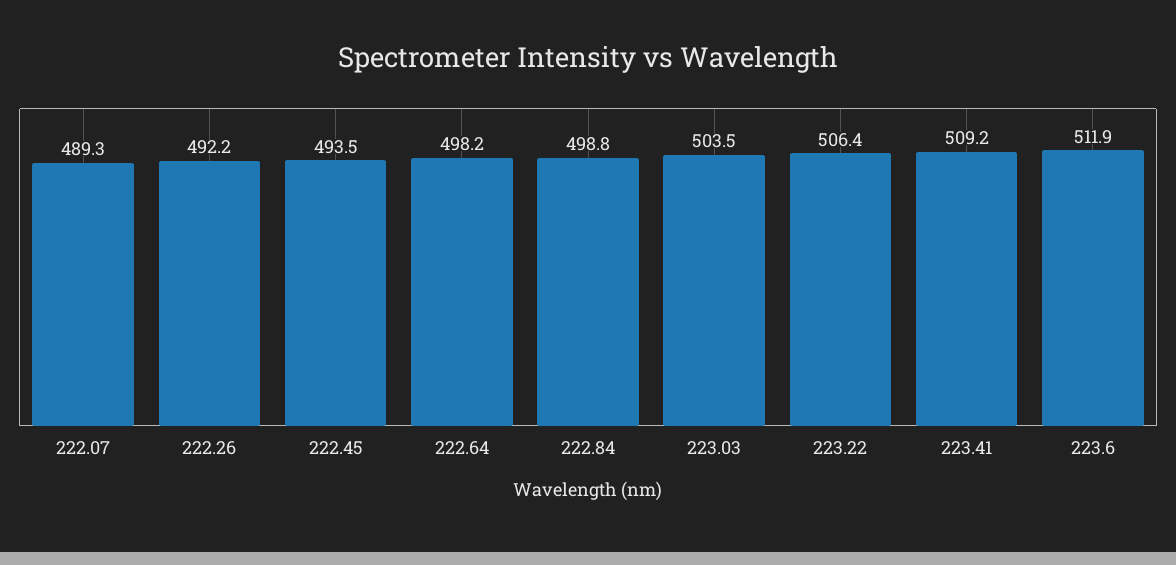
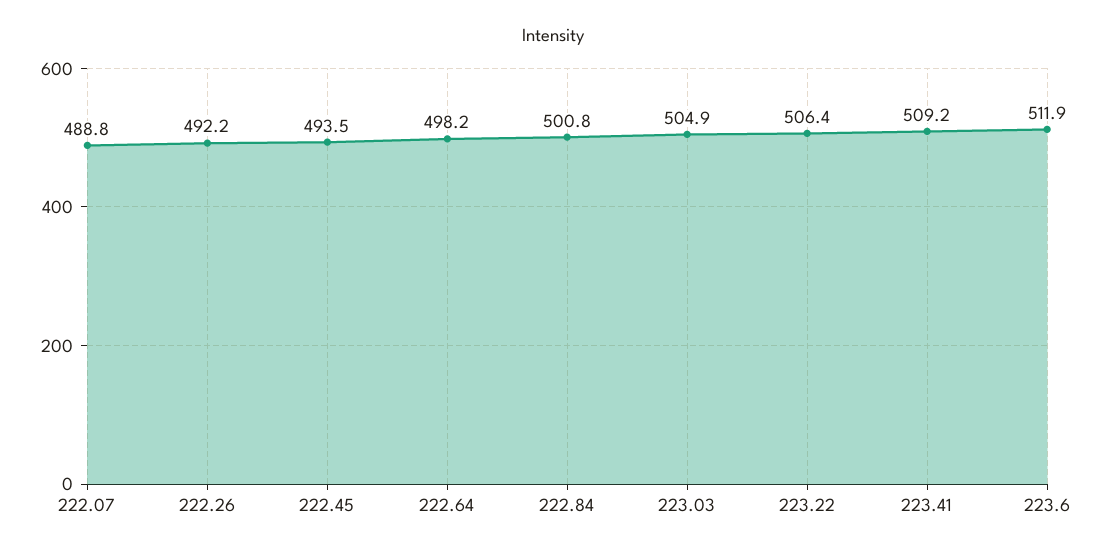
  {
-   "222.07": 489.3,
+   "222.07": 488.8,
    "222.26": 492.2,
    "222.45": 493.5,
    "222.64": 498.2,
-   "222.84": 498.8,
+   "222.84": 500.8,
-   "223.03": 503.5,
+   "223.03": 504.9,
    "223.22": 506.4,
    "223.41": 509.2,
    "223.6": 511.9
  }

